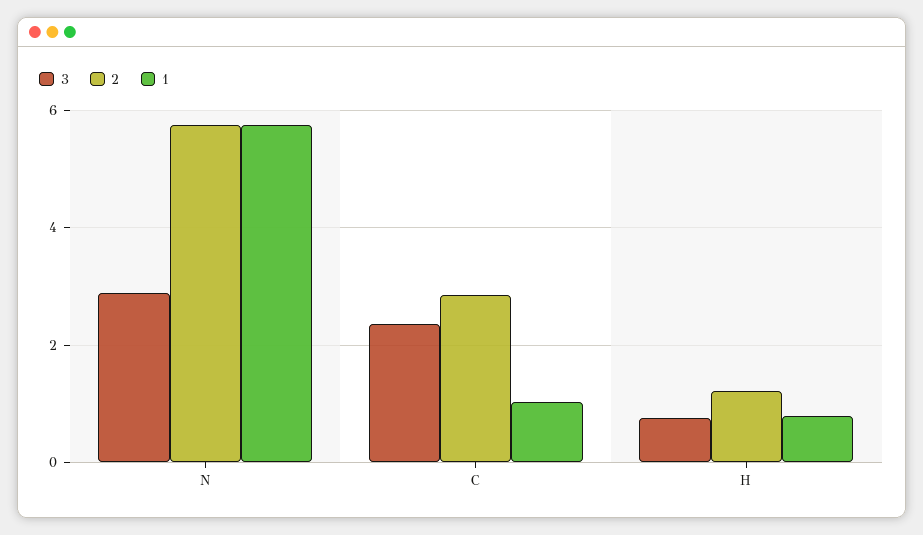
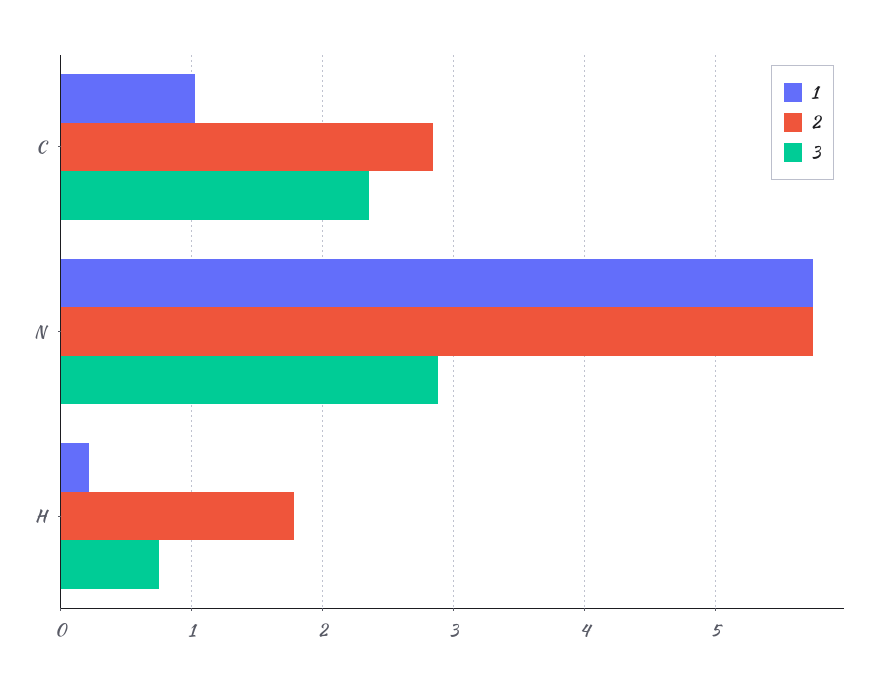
  {
    "3": {
      "N": 2.9,
      "C": 2.4,
      "H": 0.8
    },
    "2": {
      "N": 5.7,
      "C": 2.8,
-     "H": 1.2
+     "H": 1.8
    },
    "1": {
      "N": 5.7,
      "C": 1,
-     "H": 0.8
+     "H": 0.2
    }
  }

